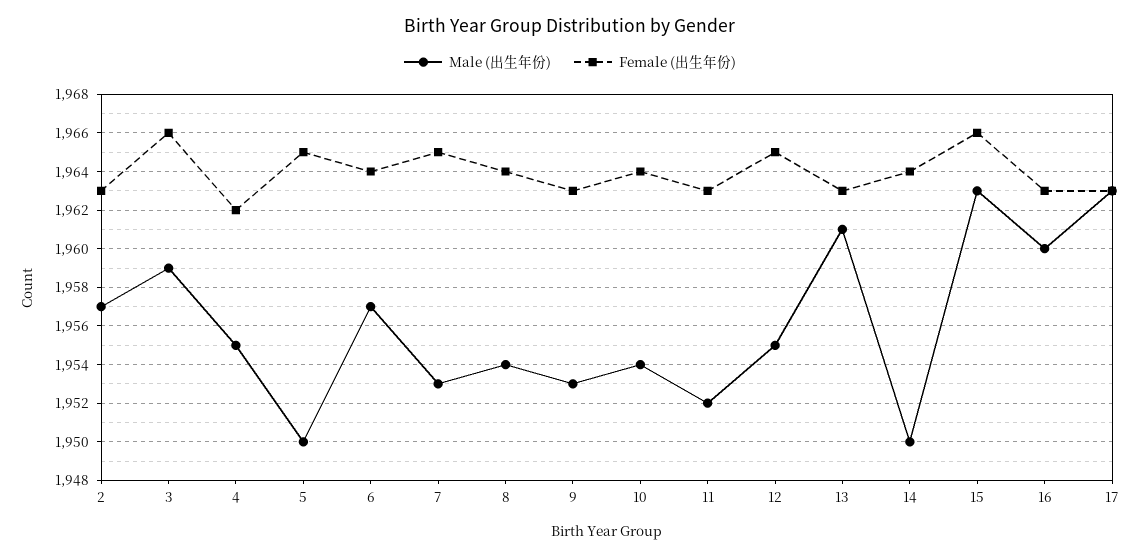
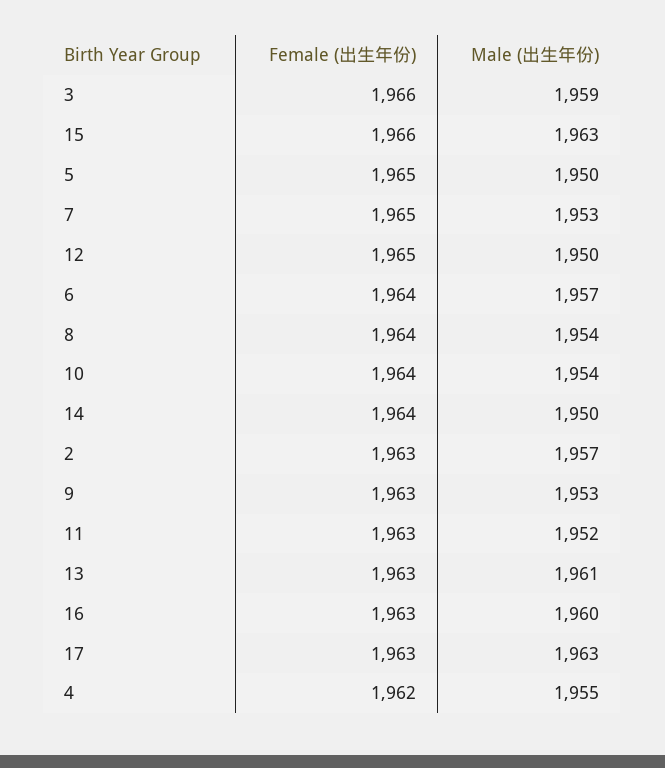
  {
    "Male (出生年份)": {
      "2": 1957,
      "3": 1959,
      "4": 1955,
      "5": 1950,
      "6": 1957,
      "7": 1953,
      "8": 1954,
      "9": 1953,
      "10": 1954,
      "11": 1952,
-     "12": 1955,
+     "12": 1950,
      "13": 1961,
      "14": 1950,
      "15": 1963,
      "16": 1960,
      "17": 1963
    },
    "Female (出生年份)": {
      "2": 1963,
      "3": 1966,
      "4": 1962,
      "5": 1965,
      "6": 1964,
      "7": 1965,
      "8": 1964,
      "9": 1963,
      "10": 1964,
      "11": 1963,
      "12": 1965,
      "13": 1963,
      "14": 1964,
      "15": 1966,
      "16": 1963,
      "17": 1963
    }
  }

